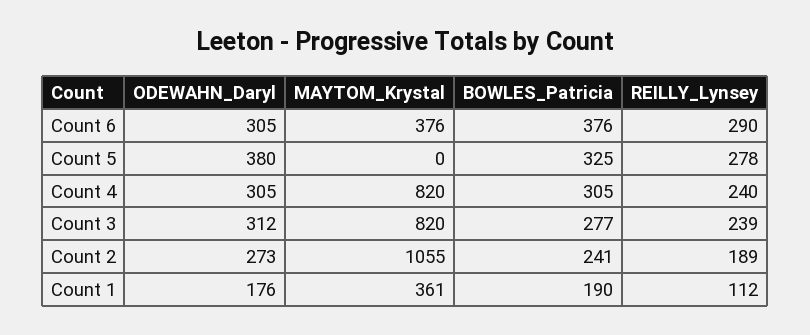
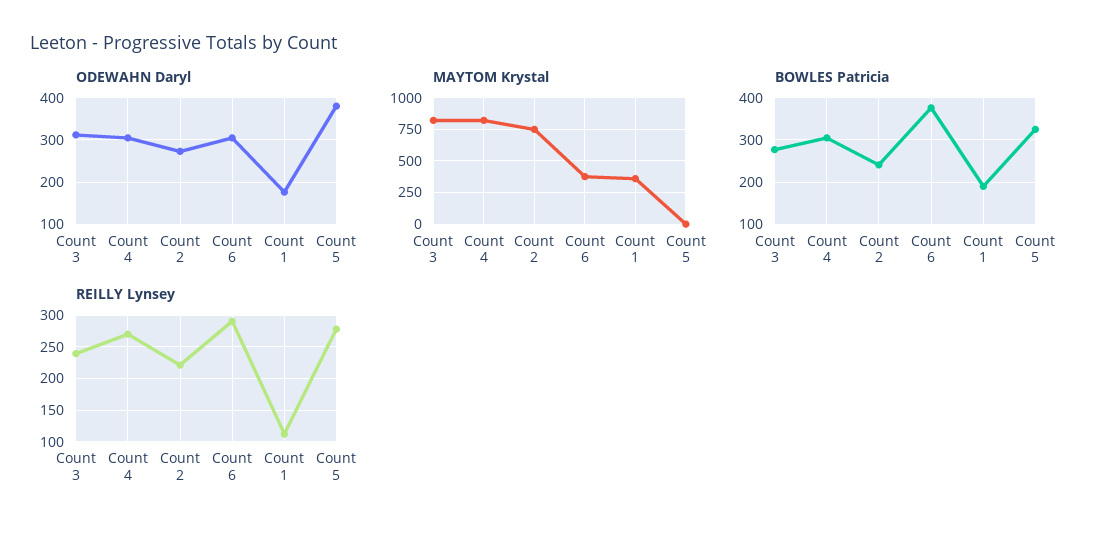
  {
    "ODEWAHN_Daryl": {
      "Count 6": 305,
      "Count 5": 380,
      "Count 4": 305,
      "Count 3": 312,
      "Count 2": 273,
      "Count 1": 176
    },
    "MAYTOM_Krystal": {
      "Count 6": 376,
      "Count 5": 0,
      "Count 4": 820,
      "Count 3": 820,
-     "Count 2": 1055,
+     "Count 2": 750,
      "Count 1": 361
    },
    "BOWLES_Patricia": {
      "Count 6": 376,
      "Count 5": 325,
      "Count 4": 305,
      "Count 3": 277,
      "Count 2": 241,
      "Count 1": 190
    },
    "REILLY_Lynsey": {
      "Count 6": 290,
      "Count 5": 278,
-     "Count 4": 240,
+     "Count 4": 270,
      "Count 3": 239,
-     "Count 2": 189,
+     "Count 2": 220,
      "Count 1": 112
    }
  }

